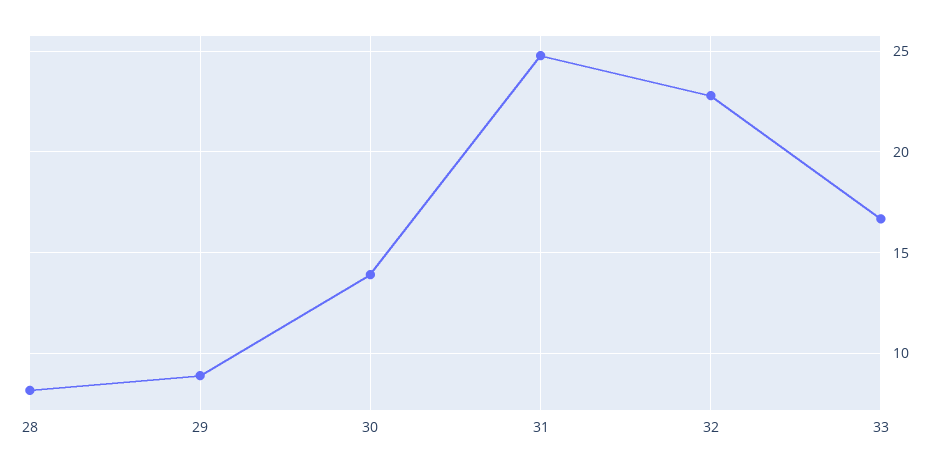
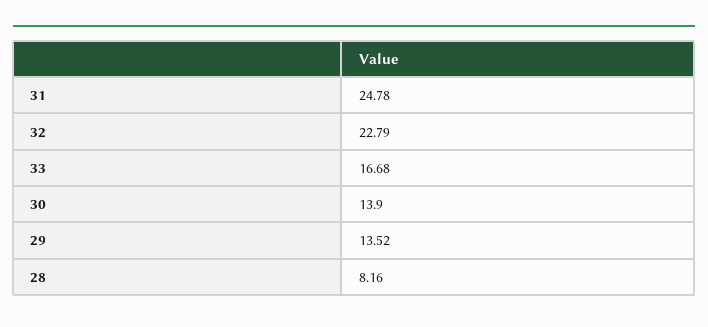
  {
    "28": 8.16,
-   "29": 9,
+   "29": 13.52,
    "30": 13.9,
    "31": 24.78,
    "32": 22.79,
    "33": 16.68
  }

